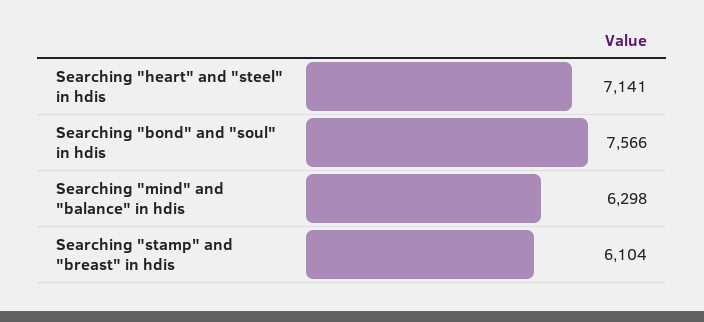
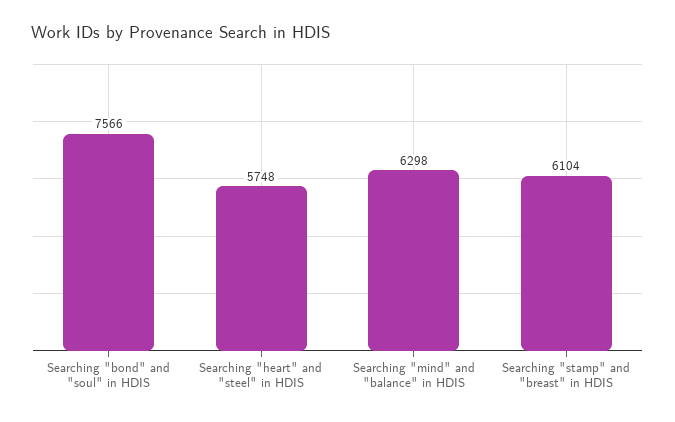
  {
-   "Searching \"heart\" and \"steel\" in hdis": 7141,
+   "Searching \"heart\" and \"steel\" in hdis": 5748,
    "Searching \"bond\" and \"soul\" in hdis": 7566,
    "Searching \"mind\" and \"balance\" in hdis": 6298,
    "Searching \"stamp\" and \"breast\" in hdis": 6104
  }

